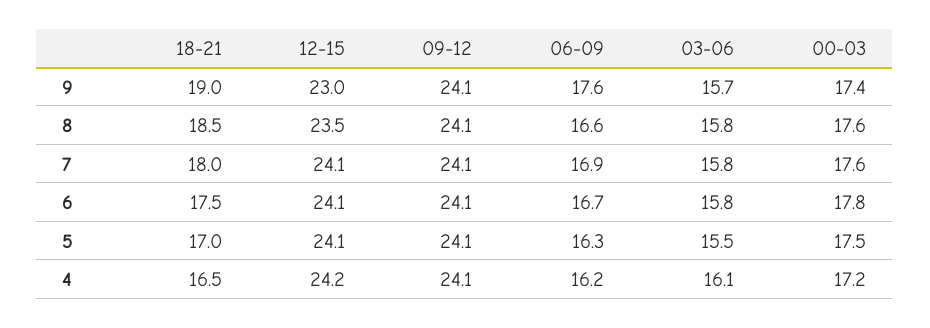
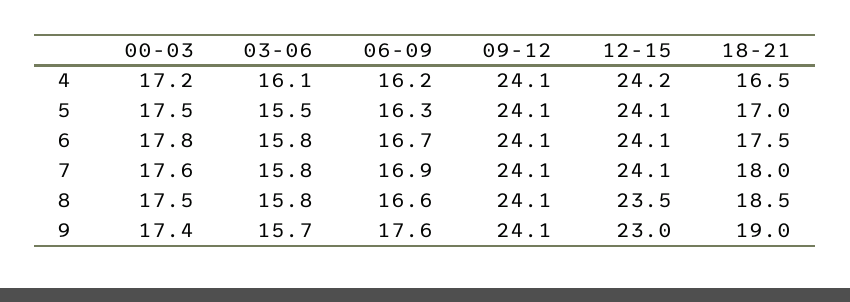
  {
    "18-21": {
      "9": 19,
      "8": 18.5,
      "7": 18,
      "6": 17.5,
      "5": 17,
      "4": 16.5
    },
    "12-15": {
      "9": 23,
      "8": 23.5,
      "7": 24.1,
      "6": 24.1,
      "5": 24.1,
      "4": 24.2
    },
    "09-12": {
      "9": 24.1,
      "8": 24.1,
      "7": 24.1,
      "6": 24.1,
      "5": 24.1,
      "4": 24.1
    },
    "06-09": {
      "9": 17.6,
      "8": 16.6,
      "7": 16.9,
      "6": 16.7,
      "5": 16.3,
      "4": 16.2
    },
    "03-06": {
      "9": 15.7,
      "8": 15.8,
      "7": 15.8,
      "6": 15.8,
      "5": 15.5,
      "4": 16.1
    },
    "00-03": {
      "9": 17.4,
-     "8": 17.6,
+     "8": 17.5,
      "7": 17.6,
      "6": 17.8,
      "5": 17.5,
      "4": 17.2
    }
  }

